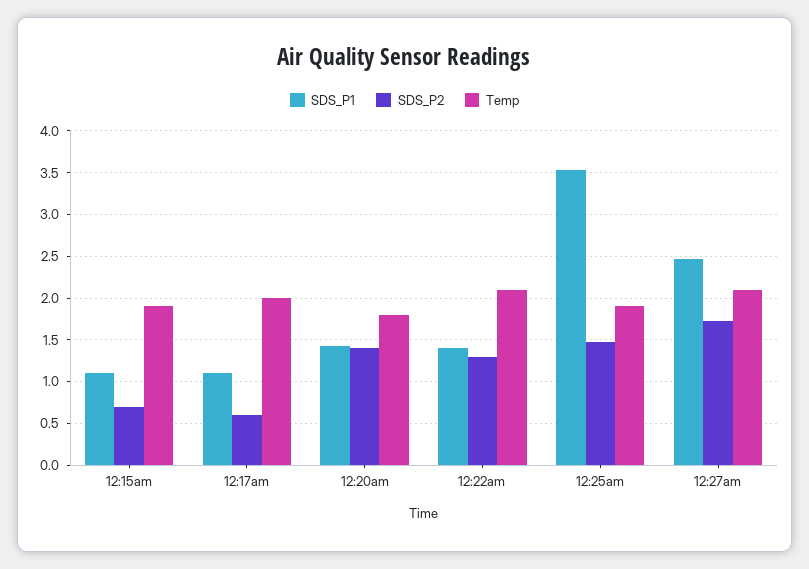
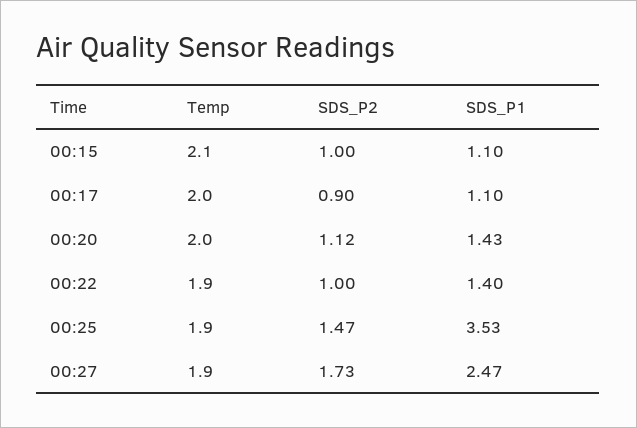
  {
    "SDS_P1": {
      "12:15am": 1.1,
      "12:17am": 1.1,
      "12:20am": 1.43,
      "12:22am": 1.4,
      "12:25am": 3.53,
      "12:27am": 2.47
    },
    "SDS_P2": {
-     "12:15am": 0.7,
+     "12:15am": 1,
-     "12:17am": 0.6,
+     "12:17am": 0.9,
-     "12:20am": 1.4,
+     "12:20am": 1.12,
-     "12:22am": 1.3,
+     "12:22am": 1,
      "12:25am": 1.47,
      "12:27am": 1.73
    },
    "Temp": {
-     "12:15am": 1.9,
+     "12:15am": 2.1,
      "12:17am": 2,
-     "12:20am": 1.8,
+     "12:20am": 2,
-     "12:22am": 2.1,
+     "12:22am": 1.9,
      "12:25am": 1.9,
-     "12:27am": 2.1
+     "12:27am": 1.9
    }
  }

